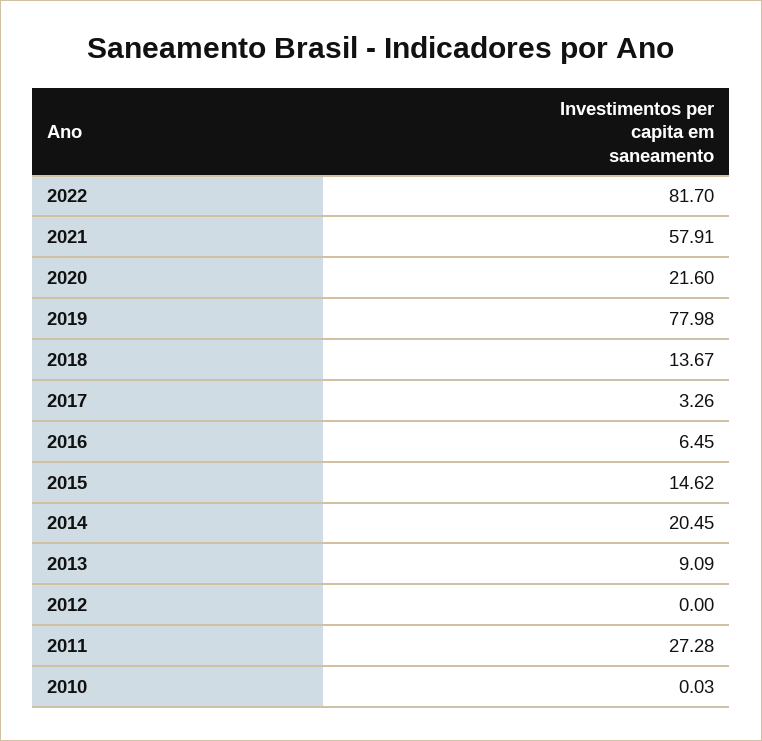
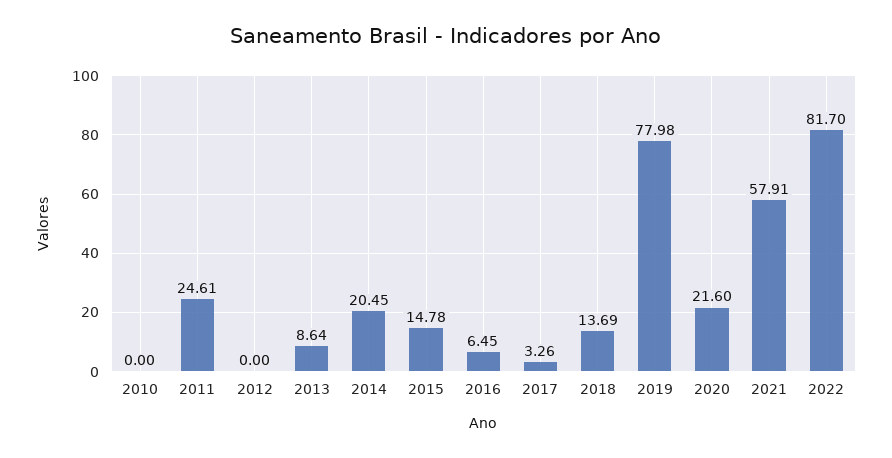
  {
    "2022": 81.7,
    "2021": 57.91,
    "2020": 21.6,
    "2019": 77.98,
-   "2018": 13.67,
+   "2018": 13.69,
    "2017": 3.26,
    "2016": 6.45,
-   "2015": 14.62,
+   "2015": 14.78,
    "2014": 20.45,
-   "2013": 9.09,
+   "2013": 8.64,
    "2012": 0,
-   "2011": 27.28,
+   "2011": 24.61,
-   "2010": 0.03
+   "2010": 0
  }

